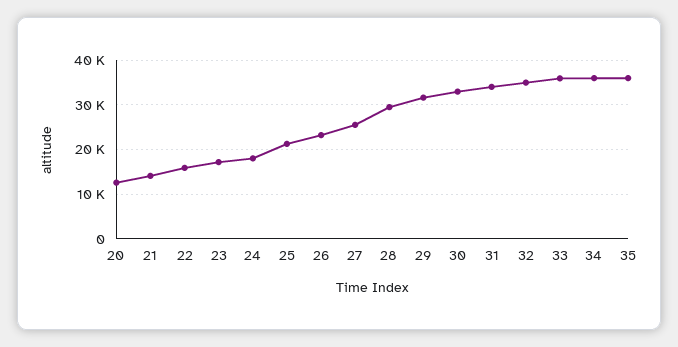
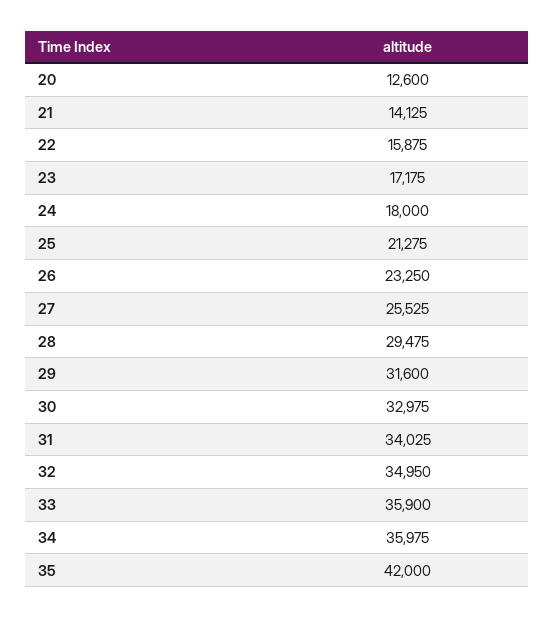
  {
    "20": 12600,
    "21": 14125,
    "22": 15875,
    "23": 17175,
    "24": 18000,
    "25": 21275,
    "26": 23250,
    "27": 25525,
    "28": 29475,
    "29": 31600,
    "30": 32975,
    "31": 34025,
    "32": 34950,
    "33": 35900,
    "34": 35975,
-   "35": 36000
+   "35": 42000
  }

